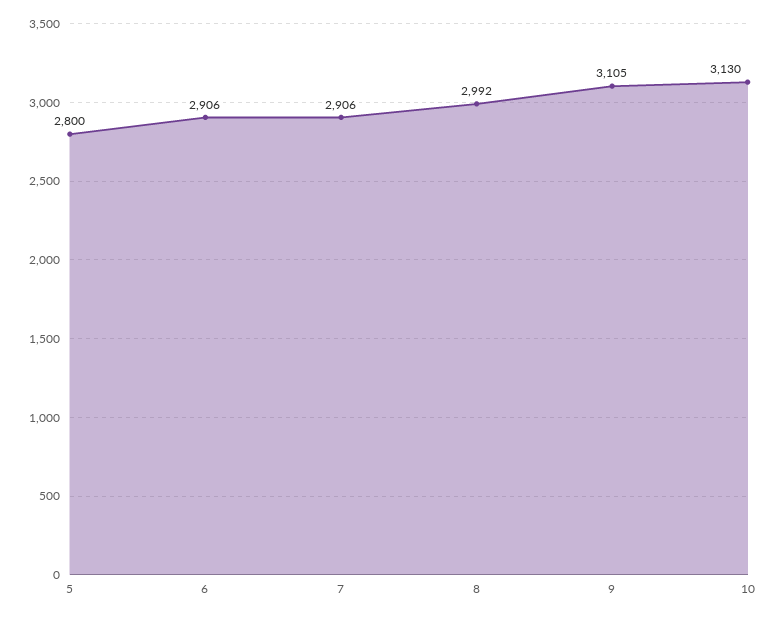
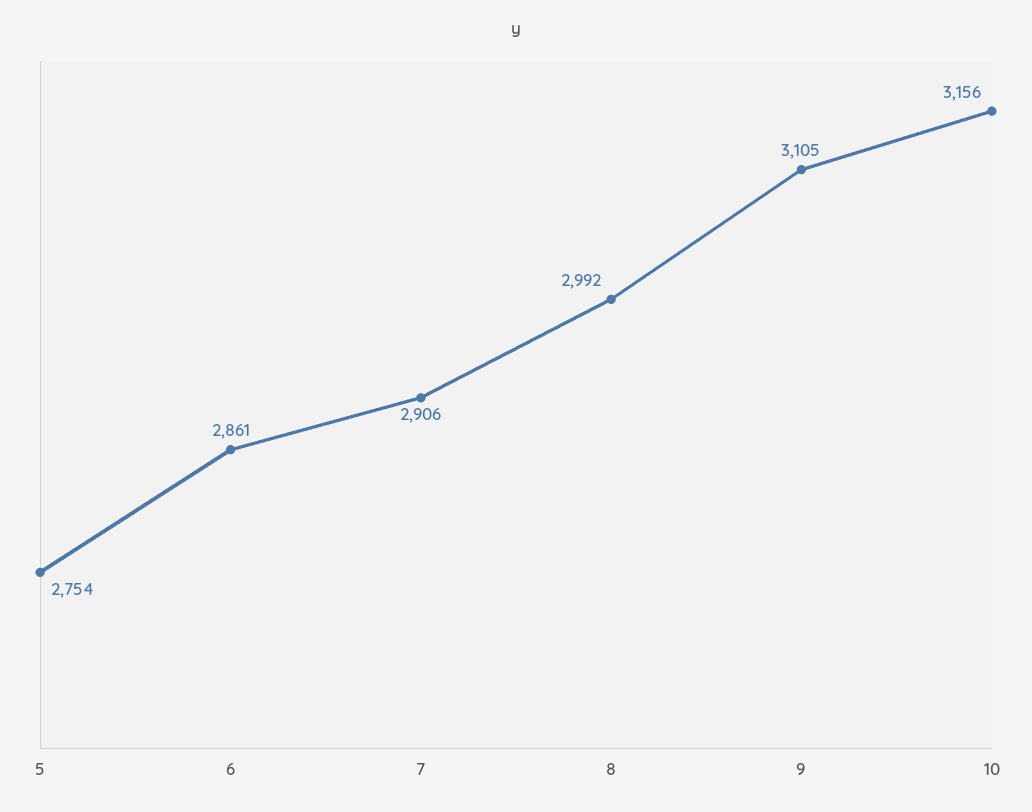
  {
-   "5": 2800,
+   "5": 2754,
-   "6": 2906,
+   "6": 2861,
    "7": 2906,
    "8": 2992,
    "9": 3105,
-   "10": 3130
+   "10": 3156
  }

